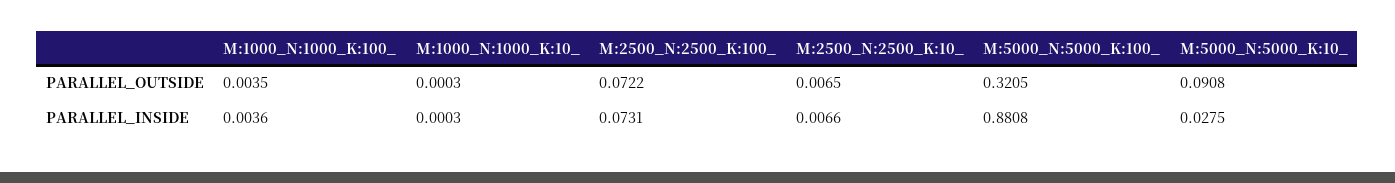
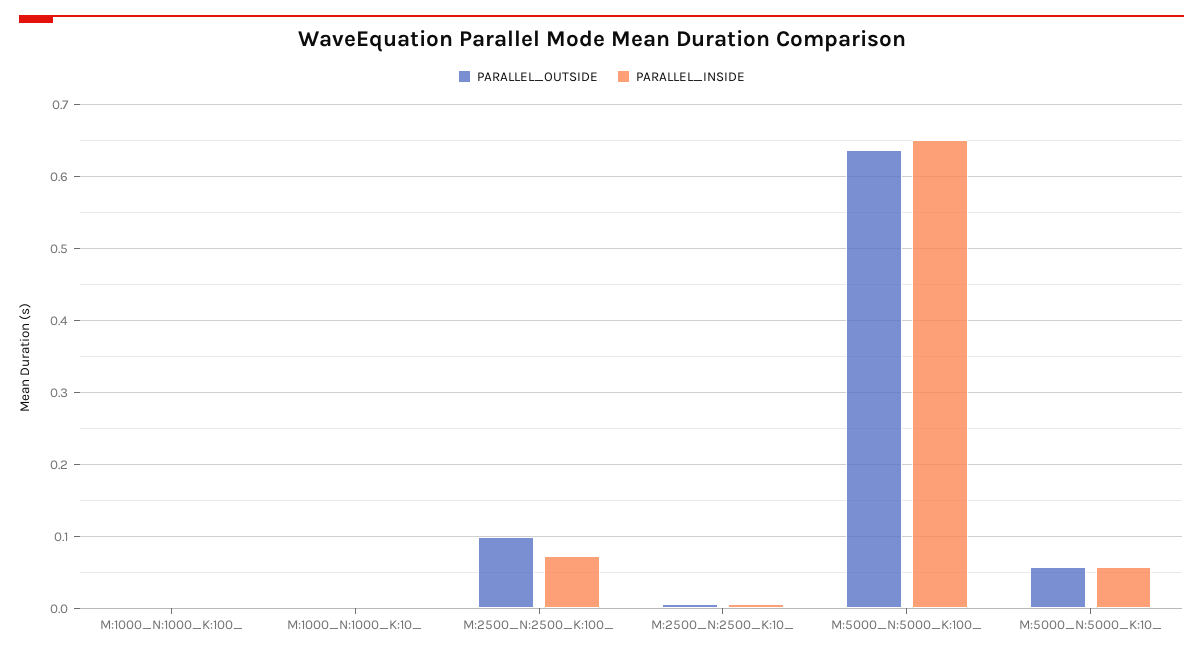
  {
    "PARALLEL_OUTSIDE": {
      "M:1000_N:1000_K:100_": 0.0035,
      "M:1000_N:1000_K:10_": 0.0003,
-     "M:2500_N:2500_K:100_": 0.0722,
+     "M:2500_N:2500_K:100_": 0.1,
      "M:2500_N:2500_K:10_": 0.0065,
-     "M:5000_N:5000_K:100_": 0.3205,
+     "M:5000_N:5000_K:100_": 0.64,
-     "M:5000_N:5000_K:10_": 0.0908
+     "M:5000_N:5000_K:10_": 0.06
    },
    "PARALLEL_INSIDE": {
      "M:1000_N:1000_K:100_": 0.0036,
      "M:1000_N:1000_K:10_": 0.0003,
      "M:2500_N:2500_K:100_": 0.0731,
      "M:2500_N:2500_K:10_": 0.0066,
-     "M:5000_N:5000_K:100_": 0.8808,
+     "M:5000_N:5000_K:100_": 0.65,
-     "M:5000_N:5000_K:10_": 0.0275
+     "M:5000_N:5000_K:10_": 0.06
    }
  }

